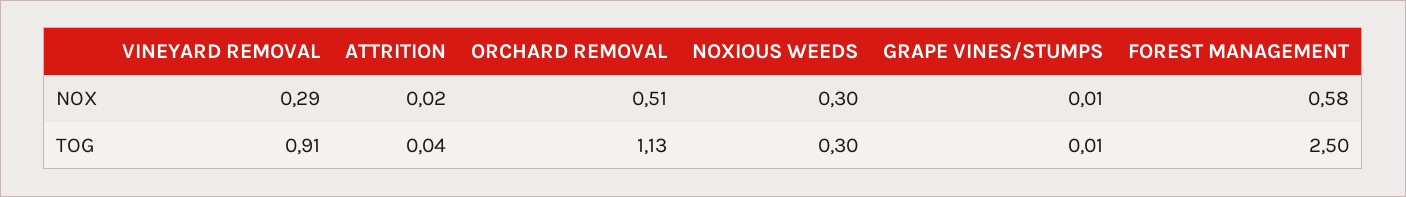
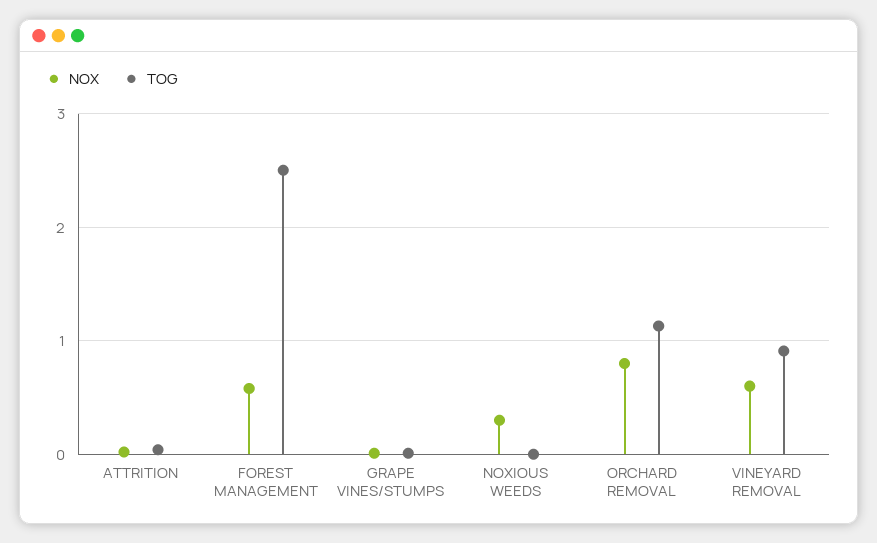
  {
    "NOX": {
-     "VINEYARD REMOVAL": 0.29,
+     "VINEYARD REMOVAL": 0.6,
      "ATTRITION": 0.02,
-     "ORCHARD REMOVAL": 0.51,
+     "ORCHARD REMOVAL": 0.8,
      "NOXIOUS WEEDS": 0.3,
      "GRAPE VINES/STUMPS": 0.01,
      "FOREST MANAGEMENT": 0.58
    },
    "TOG": {
      "VINEYARD REMOVAL": 0.91,
      "ATTRITION": 0.04,
      "ORCHARD REMOVAL": 1.13,
-     "NOXIOUS WEEDS": 0.3,
+     "NOXIOUS WEEDS": 0,
      "GRAPE VINES/STUMPS": 0.01,
      "FOREST MANAGEMENT": 2.5
    }
  }

